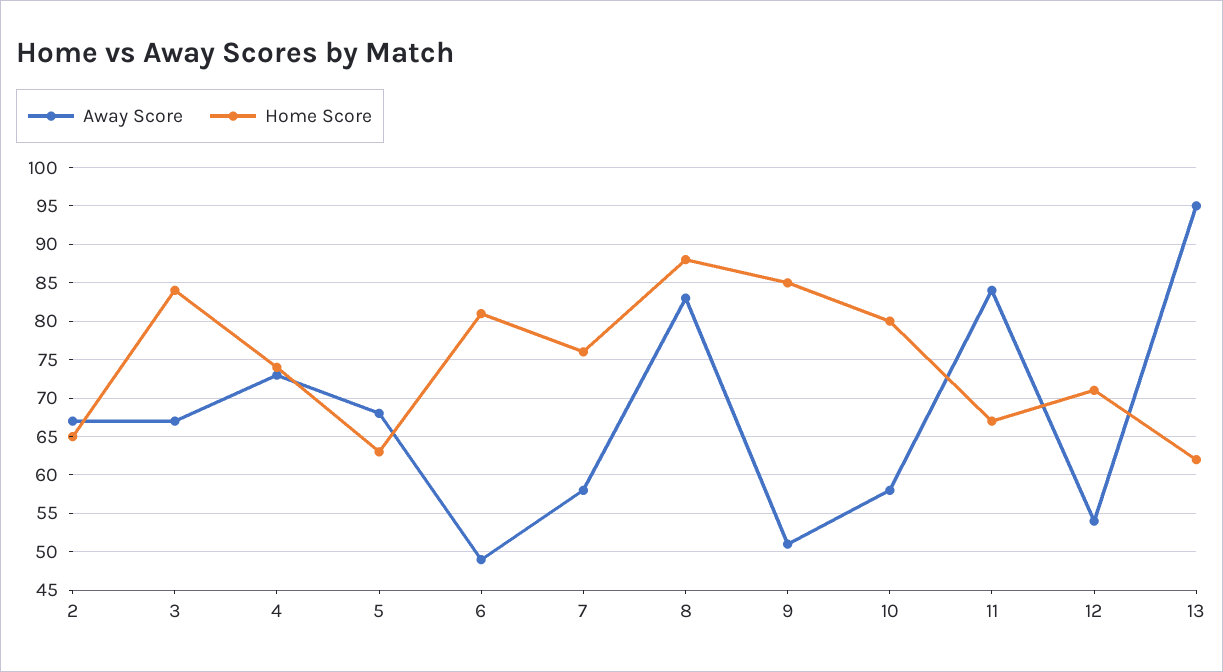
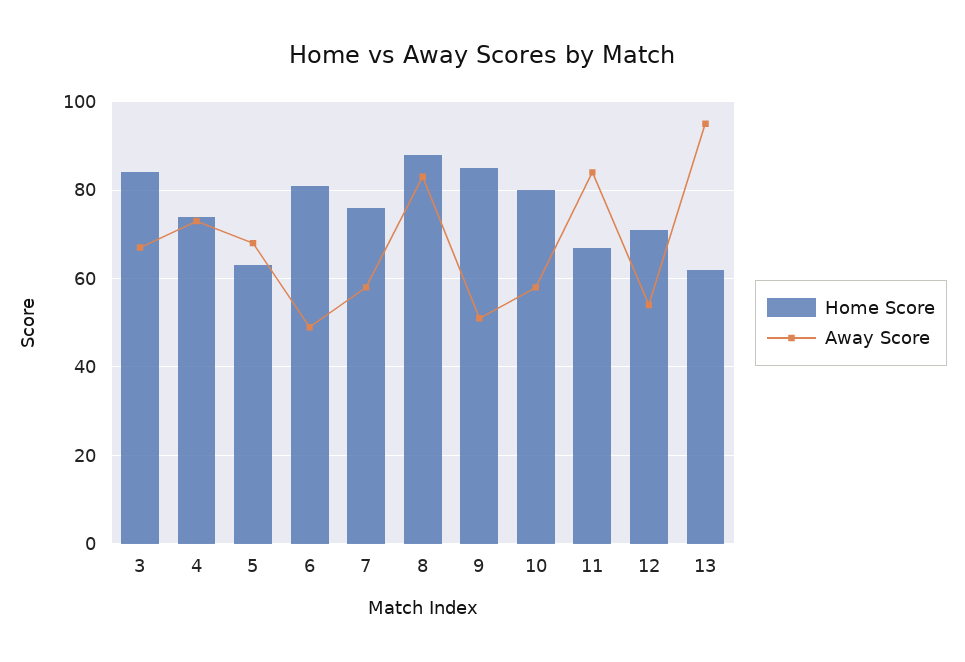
  {
    "Away Score": {
-     "2": 67,
      "3": 67,
      "4": 73,
      "5": 68,
      "6": 49,
      "7": 58,
      "8": 83,
      "9": 51,
      "10": 58,
      "11": 84,
      "12": 54,
      "13": 95
    },
    "Home Score": {
-     "2": 65,
      "3": 84,
      "4": 74,
      "5": 63,
      "6": 81,
      "7": 76,
      "8": 88,
      "9": 85,
      "10": 80,
      "11": 67,
      "12": 71,
      "13": 62
    }
  }

